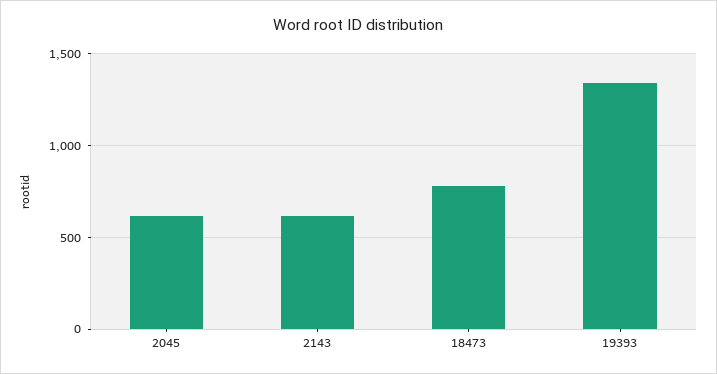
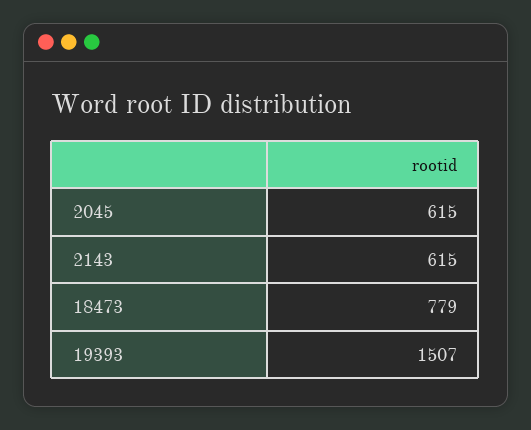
  {
    "2045": 615,
    "2143": 615,
    "18473": 779,
-   "19393": 1350
+   "19393": 1507
  }

